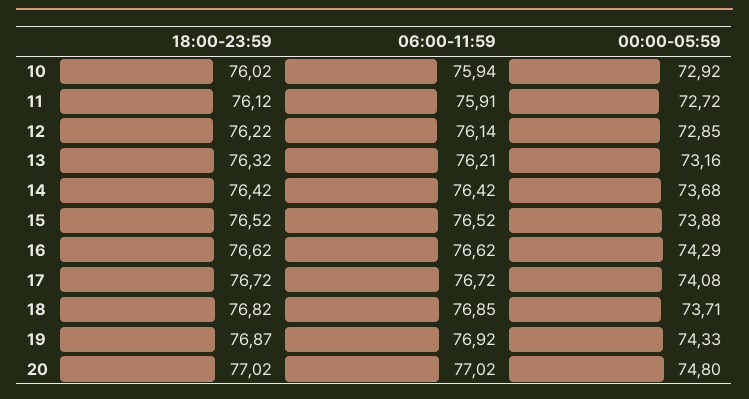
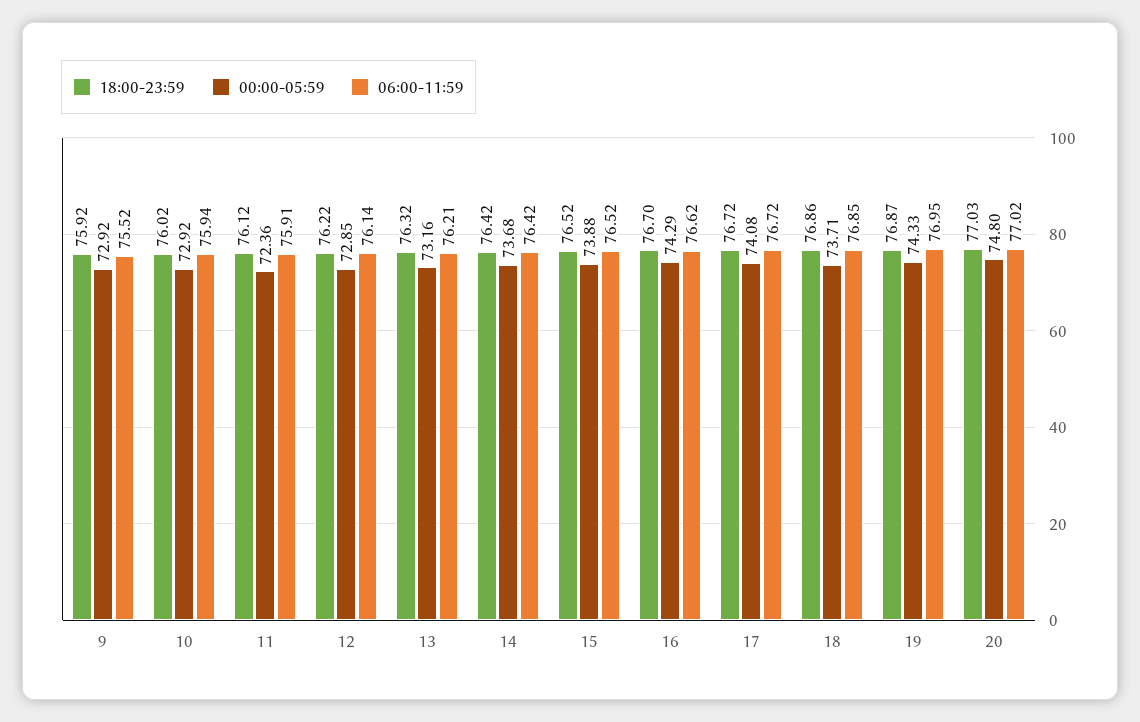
  {
    "18:00-23:59": {
      "10": 76.02,
      "11": 76.12,
      "12": 76.22,
      "13": 76.32,
      "14": 76.42,
      "15": 76.52,
-     "16": 76.62,
+     "16": 76.7,
      "17": 76.72,
-     "18": 76.82,
+     "18": 76.86,
      "19": 76.87,
-     "20": 77.02
+     "20": 77.03,
+     "9": 75.92
    },
    "06:00-11:59": {
      "10": 75.94,
      "11": 75.91,
      "12": 76.14,
      "13": 76.21,
      "14": 76.42,
      "15": 76.52,
      "16": 76.62,
      "17": 76.72,
      "18": 76.85,
-     "19": 76.92,
+     "19": 76.95,
-     "20": 77.02
+     "20": 77.02,
+     "9": 75.52
    },
    "00:00-05:59": {
      "10": 72.92,
-     "11": 72.72,
+     "11": 72.36,
      "12": 72.85,
      "13": 73.16,
      "14": 73.68,
      "15": 73.88,
      "16": 74.29,
      "17": 74.08,
      "18": 73.71,
      "19": 74.33,
-     "20": 74.8
+     "20": 74.8,
+     "9": 72.92
    }
  }

